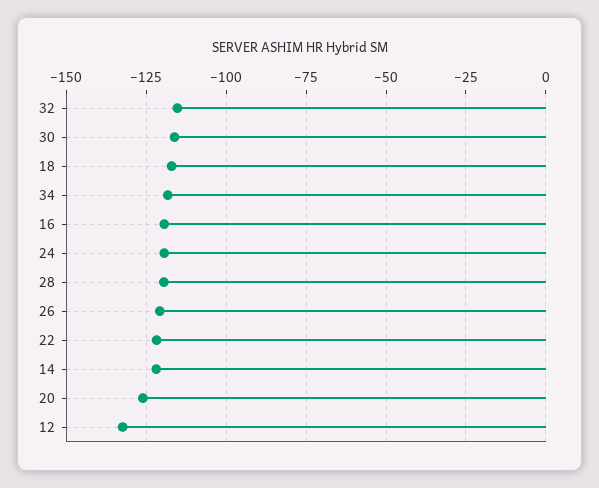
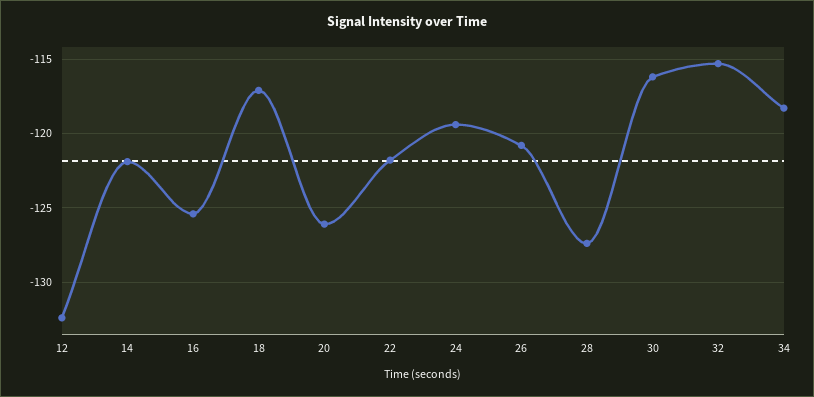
  {
    "32": -115.5,
    "30": -116,
    "18": -117,
    "34": -118.5,
-   "16": -120,
+   "16": -125.5,
    "24": -119.5,
-   "28": -120,
+   "28": -127.5,
    "26": -121,
    "22": -122,
    "14": -122,
    "20": -126,
    "12": -132.5
  }

